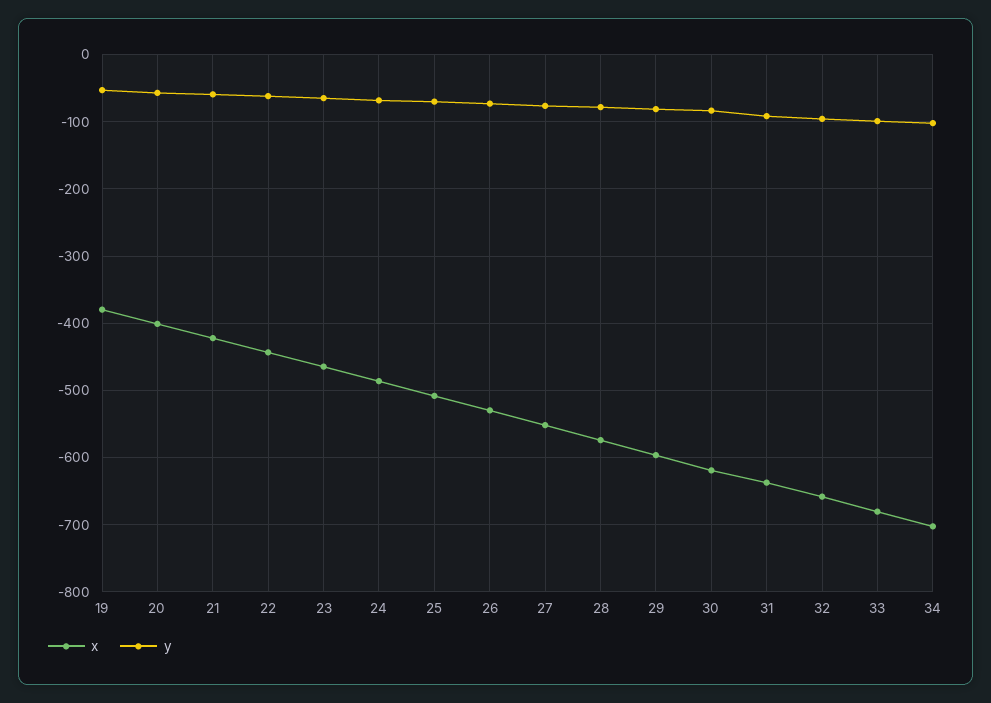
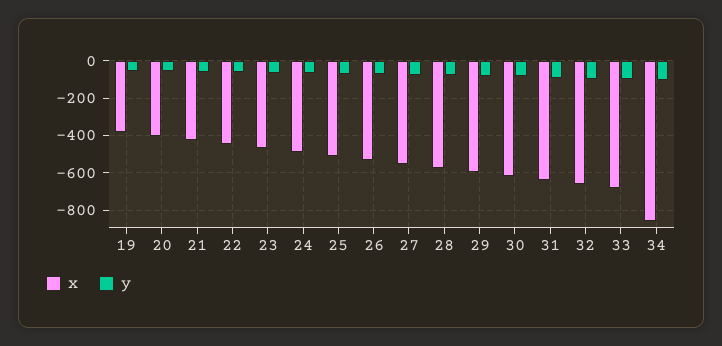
  {
    "x": {
      "19": -380,
      "20": -400,
      "21": -420,
      "22": -440,
      "23": -460,
      "24": -490,
      "25": -510,
      "26": -530,
      "27": -550,
      "28": -570,
      "29": -600,
      "30": -620,
      "31": -640,
      "32": -660,
      "33": -680,
-     "34": -700
+     "34": -850
    },
    "y": {
      "19": -50,
      "20": -60,
      "21": -60,
      "22": -60,
      "23": -60,
      "24": -70,
      "25": -70,
      "26": -70,
      "27": -80,
      "28": -80,
      "29": -80,
      "30": -80,
      "31": -90,
      "32": -100,
      "33": -100,
      "34": -100
    }
  }

